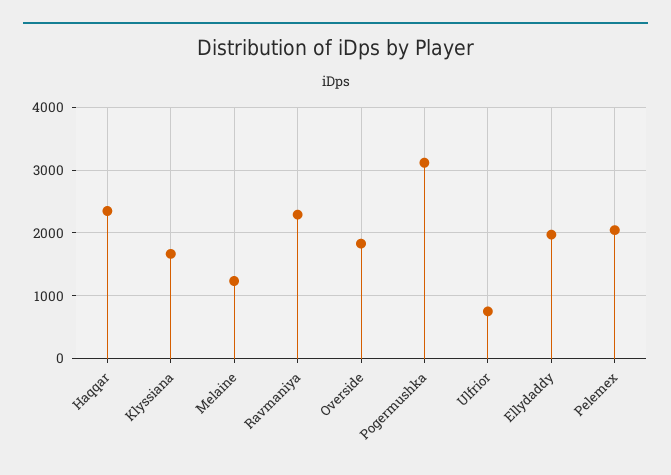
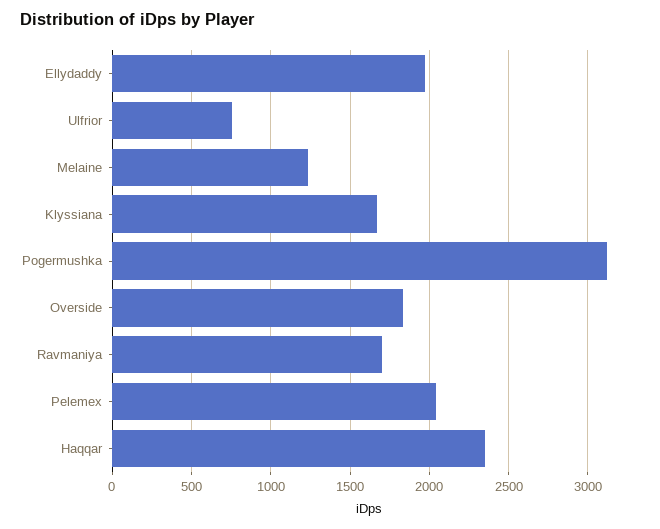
  {
    "Haqqar": 2350,
    "Klyssiana": 1650,
    "Melaine": 1250,
-   "Ravmaniya": 2300,
+   "Ravmaniya": 1700,
    "Overside": 1850,
    "Pogermushka": 3100,
    "Ulfrior": 750,
    "Ellydaddy": 1950,
    "Pelemex": 2050
  }

